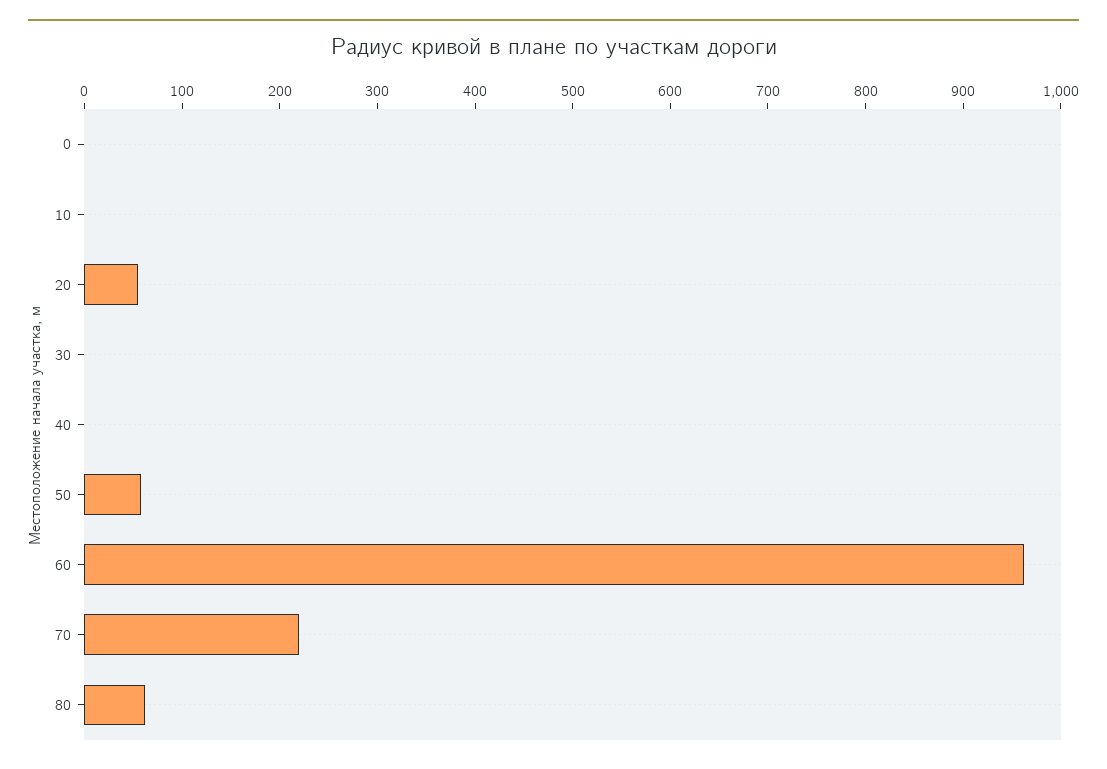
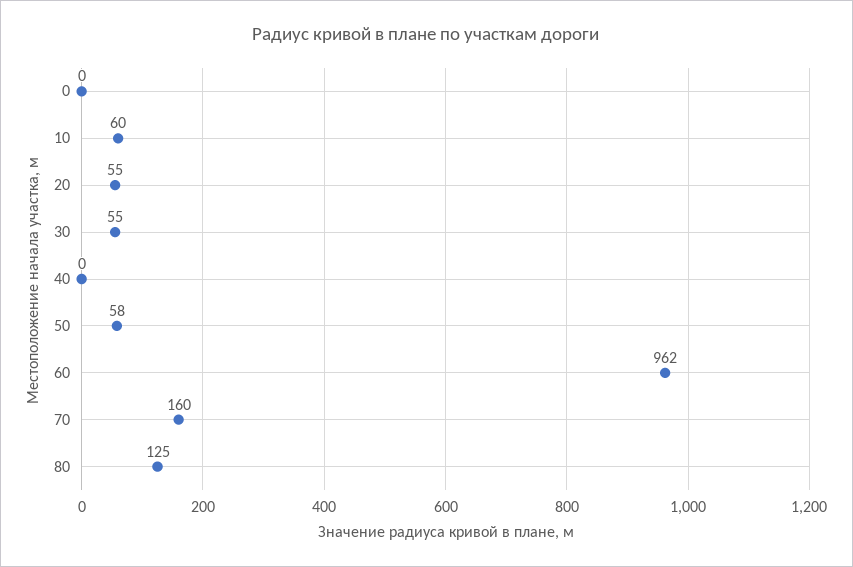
  {
    "0": 0,
-   "10": 0,
+   "10": 60,
    "20": 55,
-   "30": 0,
+   "30": 55,
    "40": 0,
    "50": 58,
    "60": 962,
-   "70": 220,
+   "70": 160,
-   "80": 60
+   "80": 125
  }

